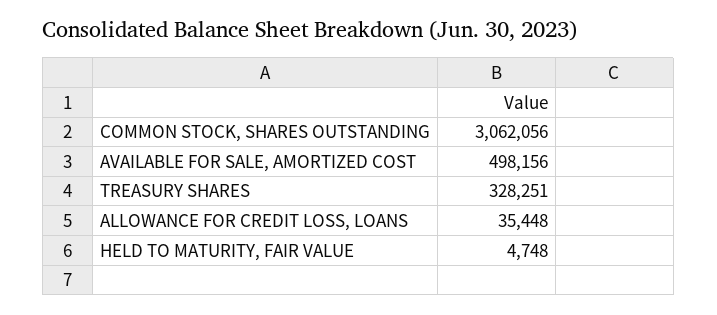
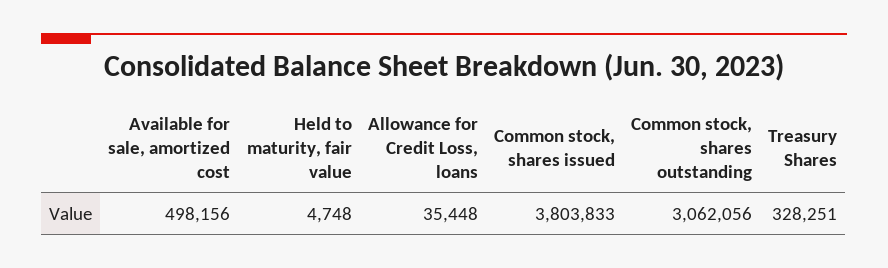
  {
    "COMMON STOCK, SHARES OUTSTANDING": 3062056,
    "AVAILABLE FOR SALE, AMORTIZED COST": 498156,
    "TREASURY SHARES": 328251,
    "ALLOWANCE FOR CREDIT LOSS, LOANS": 35448,
-   "HELD TO MATURITY, FAIR VALUE": 4748
+   "HELD TO MATURITY, FAIR VALUE": 4748,
+   "Common stock, shares issued": 3803833
  }

